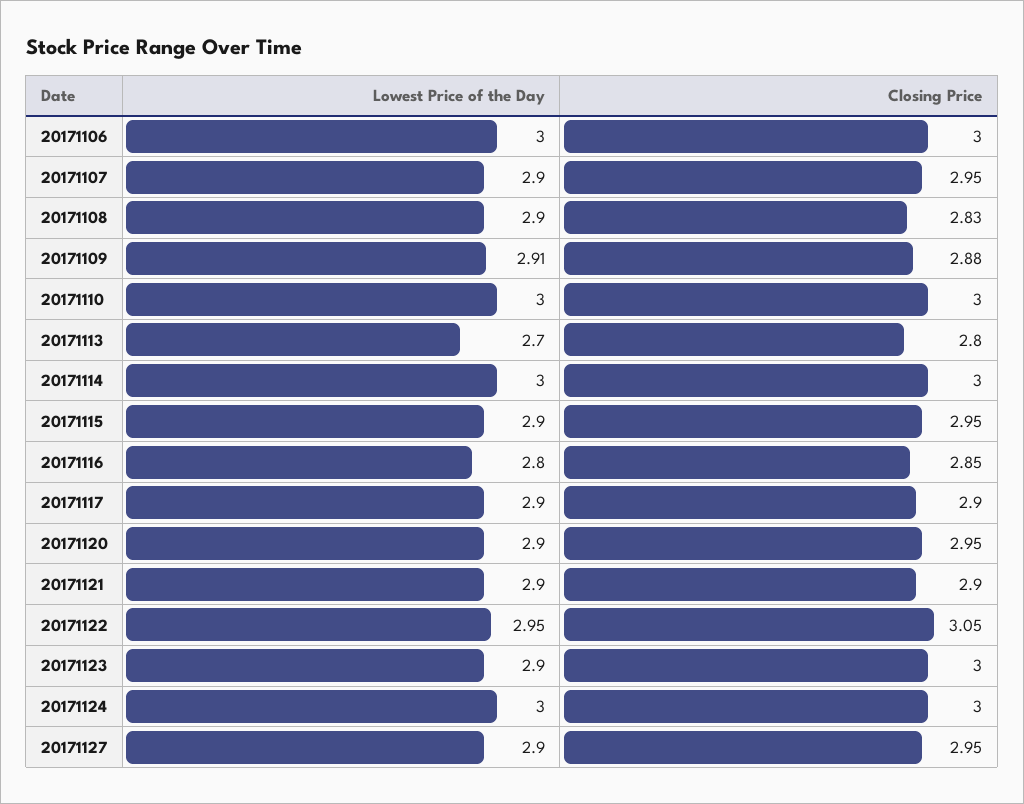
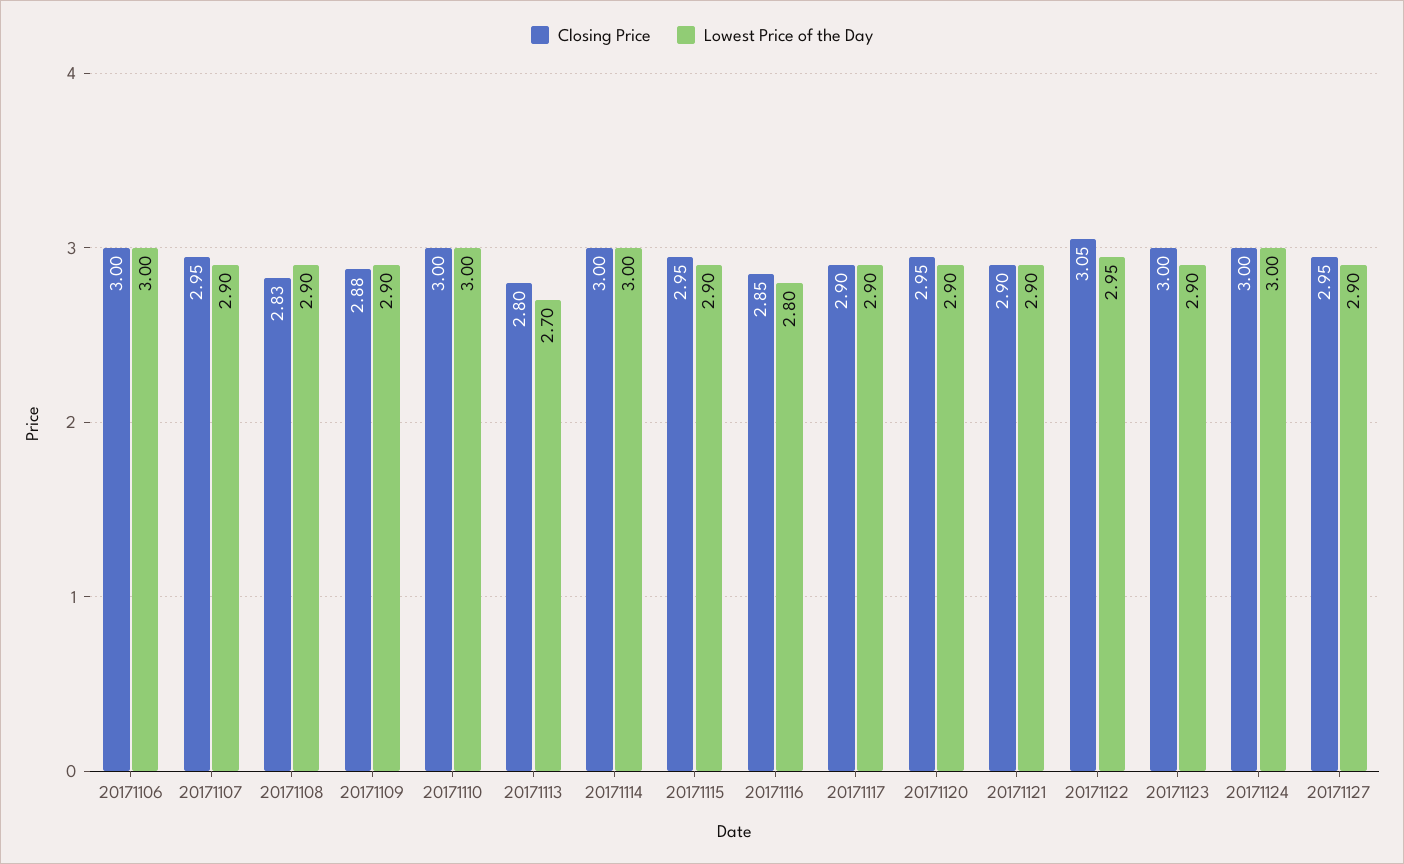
  {
    "Lowest Price of the Day": {
      "20171106": 3,
      "20171107": 2.9,
      "20171108": 2.9,
-     "20171109": 2.91,
+     "20171109": 2.9,
      "20171110": 3,
      "20171113": 2.7,
      "20171114": 3,
      "20171115": 2.9,
      "20171116": 2.8,
      "20171117": 2.9,
      "20171120": 2.9,
      "20171121": 2.9,
      "20171122": 2.95,
      "20171123": 2.9,
      "20171124": 3,
      "20171127": 2.9
    },
    "Closing Price": {
      "20171106": 3,
      "20171107": 2.95,
      "20171108": 2.83,
      "20171109": 2.88,
      "20171110": 3,
      "20171113": 2.8,
      "20171114": 3,
      "20171115": 2.95,
      "20171116": 2.85,
      "20171117": 2.9,
      "20171120": 2.95,
      "20171121": 2.9,
      "20171122": 3.05,
      "20171123": 3,
      "20171124": 3,
      "20171127": 2.95
    }
  }

